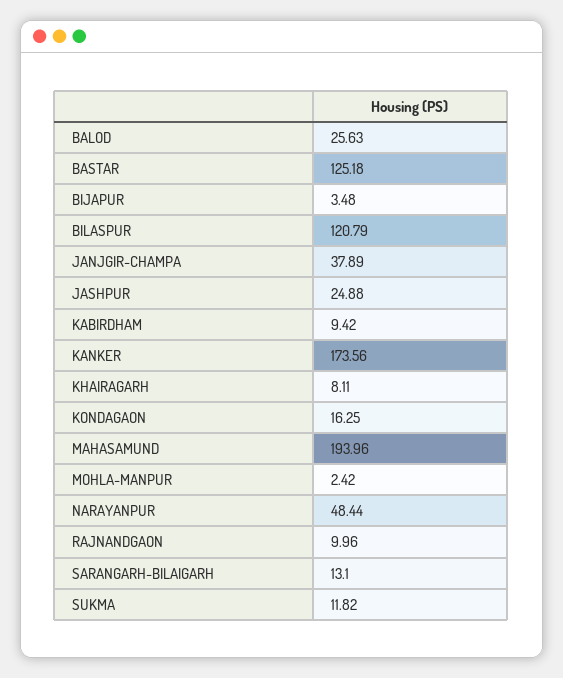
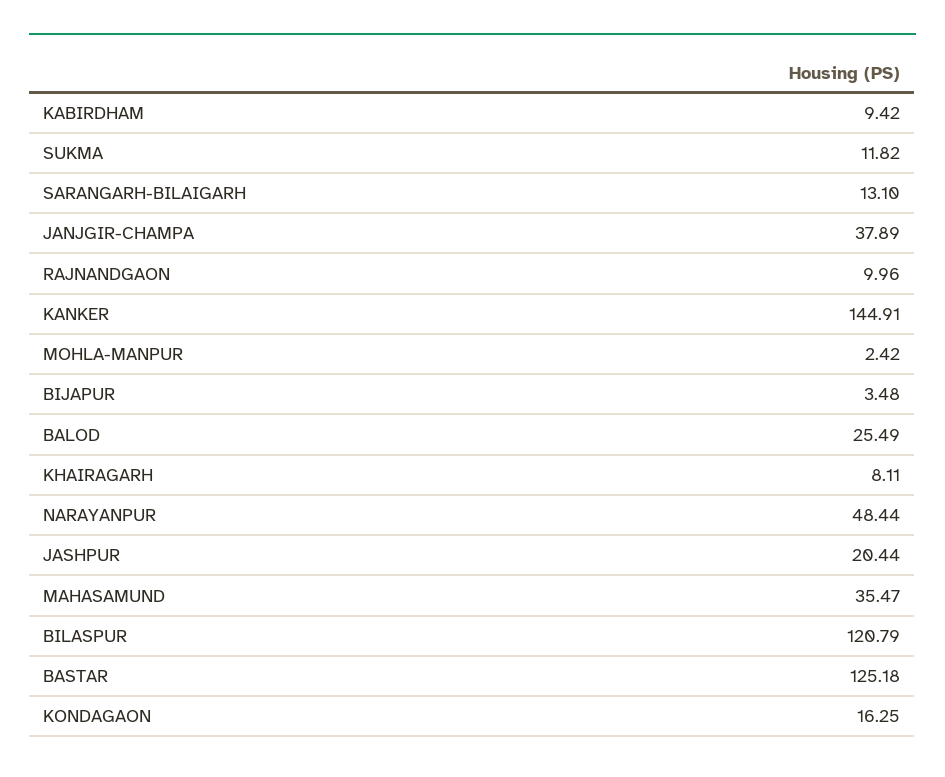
  {
-   "BALOD": 25.63,
+   "BALOD": 25.49,
    "BASTAR": 125.18,
    "BIJAPUR": 3.48,
    "BILASPUR": 120.79,
    "JANJGIR-CHAMPA": 37.89,
-   "JASHPUR": 24.88,
+   "JASHPUR": 20.44,
    "KABIRDHAM": 9.42,
-   "KANKER": 173.56,
+   "KANKER": 144.91,
    "KHAIRAGARH": 8.11,
    "KONDAGAON": 16.25,
-   "MAHASAMUND": 193.96,
+   "MAHASAMUND": 35.47,
    "MOHLA-MANPUR": 2.42,
    "NARAYANPUR": 48.44,
    "RAJNANDGAON": 9.96,
    "SARANGARH-BILAIGARH": 13.1,
    "SUKMA": 11.82
  }

